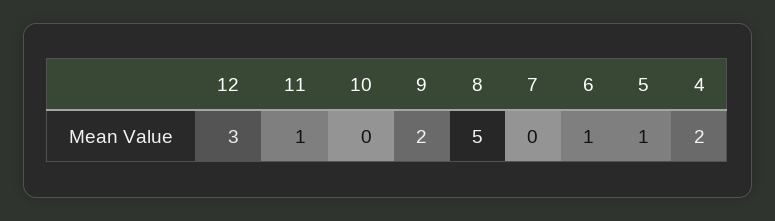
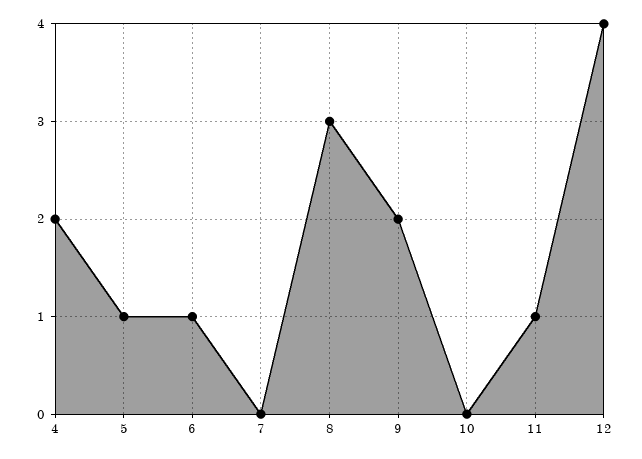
  {
-   "12": 3,
+   "12": 4,
    "11": 1,
    "10": 0,
    "9": 2,
-   "8": 5,
+   "8": 3,
    "7": 0,
    "6": 1,
    "5": 1,
    "4": 2
  }

